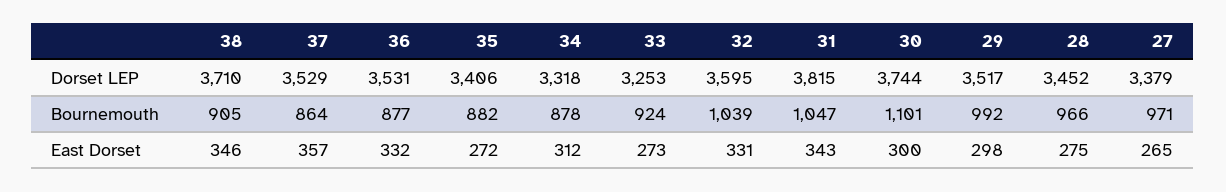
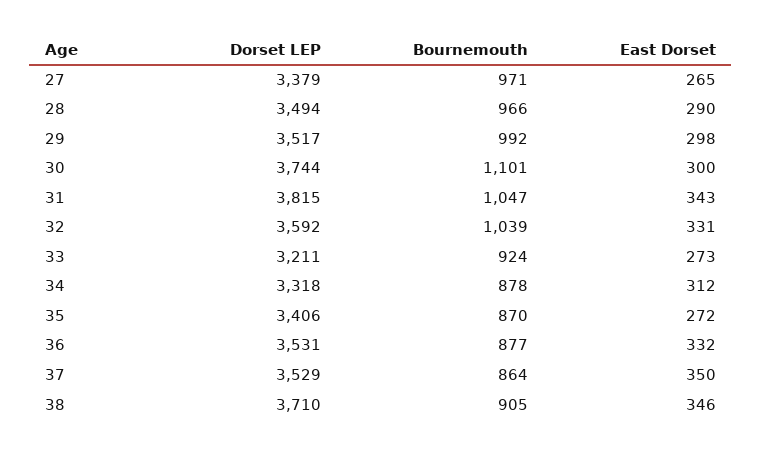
  {
    "38": {
      "Dorset LEP": 3710,
      "Bournemouth": 905,
      "East Dorset": 346
    },
    "37": {
      "Dorset LEP": 3529,
      "Bournemouth": 864,
-     "East Dorset": 357
+     "East Dorset": 350
    },
    "36": {
      "Dorset LEP": 3531,
      "Bournemouth": 877,
      "East Dorset": 332
    },
    "35": {
      "Dorset LEP": 3406,
-     "Bournemouth": 882,
+     "Bournemouth": 870,
      "East Dorset": 272
    },
    "34": {
      "Dorset LEP": 3318,
      "Bournemouth": 878,
      "East Dorset": 312
    },
    "33": {
-     "Dorset LEP": 3253,
+     "Dorset LEP": 3211,
      "Bournemouth": 924,
      "East Dorset": 273
    },
    "32": {
-     "Dorset LEP": 3595,
+     "Dorset LEP": 3592,
      "Bournemouth": 1039,
      "East Dorset": 331
    },
    "31": {
      "Dorset LEP": 3815,
      "Bournemouth": 1047,
      "East Dorset": 343
    },
    "30": {
      "Dorset LEP": 3744,
      "Bournemouth": 1101,
      "East Dorset": 300
    },
    "29": {
      "Dorset LEP": 3517,
      "Bournemouth": 992,
      "East Dorset": 298
    },
    "28": {
-     "Dorset LEP": 3452,
+     "Dorset LEP": 3494,
      "Bournemouth": 966,
-     "East Dorset": 275
+     "East Dorset": 290
    },
    "27": {
      "Dorset LEP": 3379,
      "Bournemouth": 971,
      "East Dorset": 265
    }
  }

